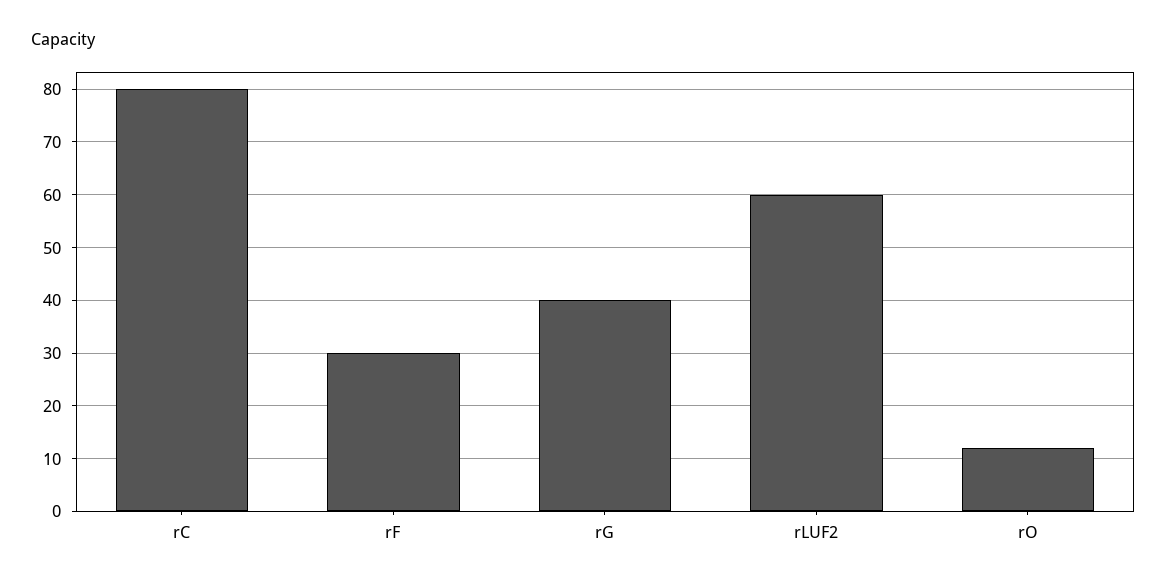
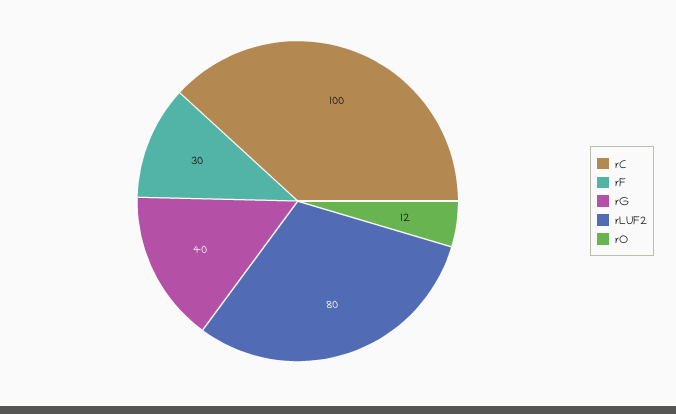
  {
-   "rC": 80,
+   "rC": 100,
    "rF": 30,
    "rG": 40,
-   "rLUF2": 60,
+   "rLUF2": 80,
    "rO": 12
  }

